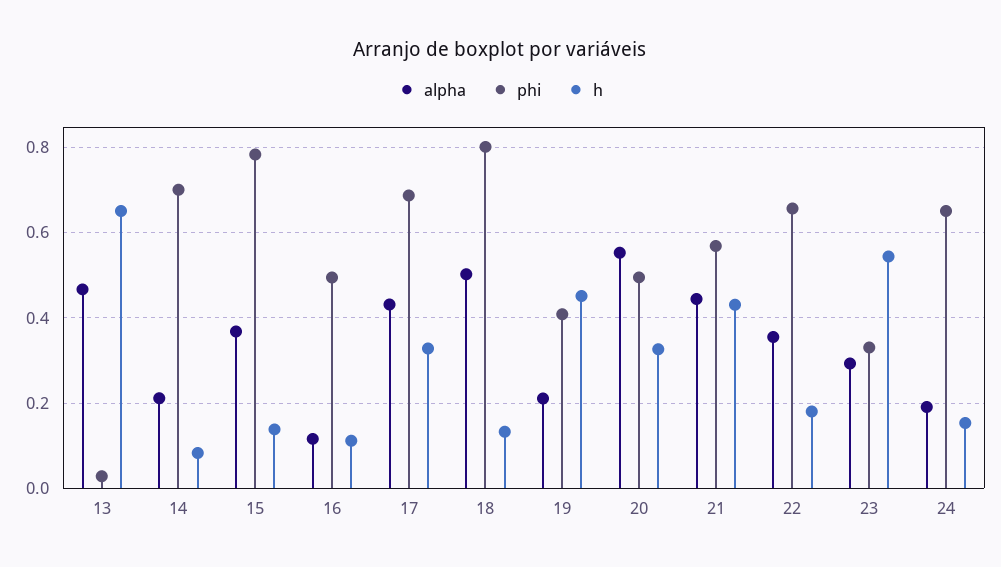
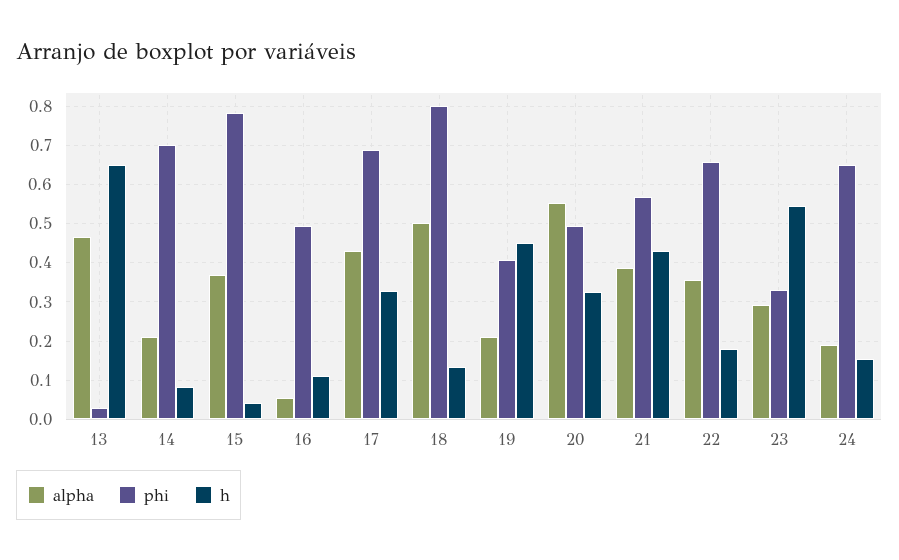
  {
    "alpha": {
      "13": 0.46,
      "14": 0.22,
      "15": 0.36,
-     "16": 0.12,
+     "16": 0.06,
      "17": 0.44,
      "18": 0.5,
      "19": 0.22,
      "20": 0.56,
-     "21": 0.44,
+     "21": 0.38,
      "22": 0.36,
      "23": 0.3,
      "24": 0.2
    },
    "phi": {
      "13": 0.02,
      "14": 0.7,
      "15": 0.78,
      "16": 0.5,
      "17": 0.68,
      "18": 0.8,
      "19": 0.4,
      "20": 0.5,
      "21": 0.56,
      "22": 0.66,
      "23": 0.34,
      "24": 0.66
    },
    "h": {
      "13": 0.66,
      "14": 0.08,
-     "15": 0.14,
+     "15": 0.04,
      "16": 0.12,
      "17": 0.32,
      "18": 0.14,
      "19": 0.46,
      "20": 0.32,
      "21": 0.44,
      "22": 0.18,
      "23": 0.54,
      "24": 0.16
    }
  }

